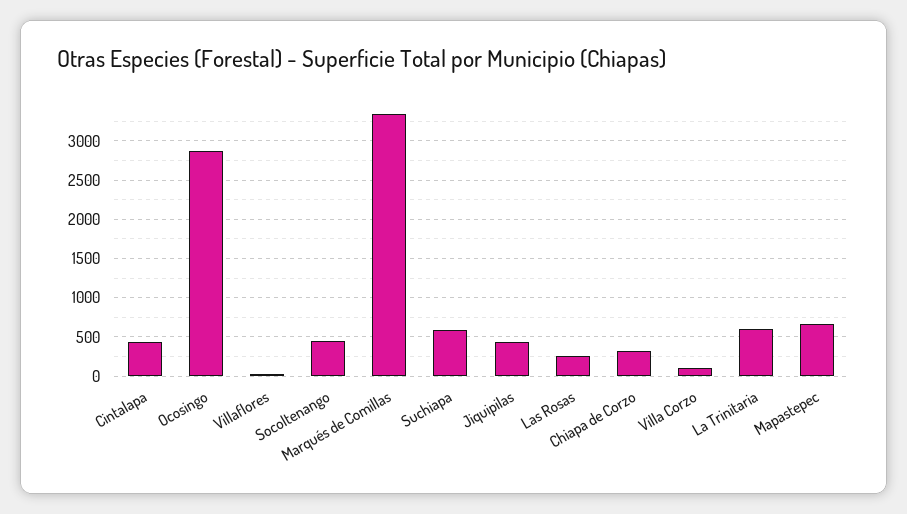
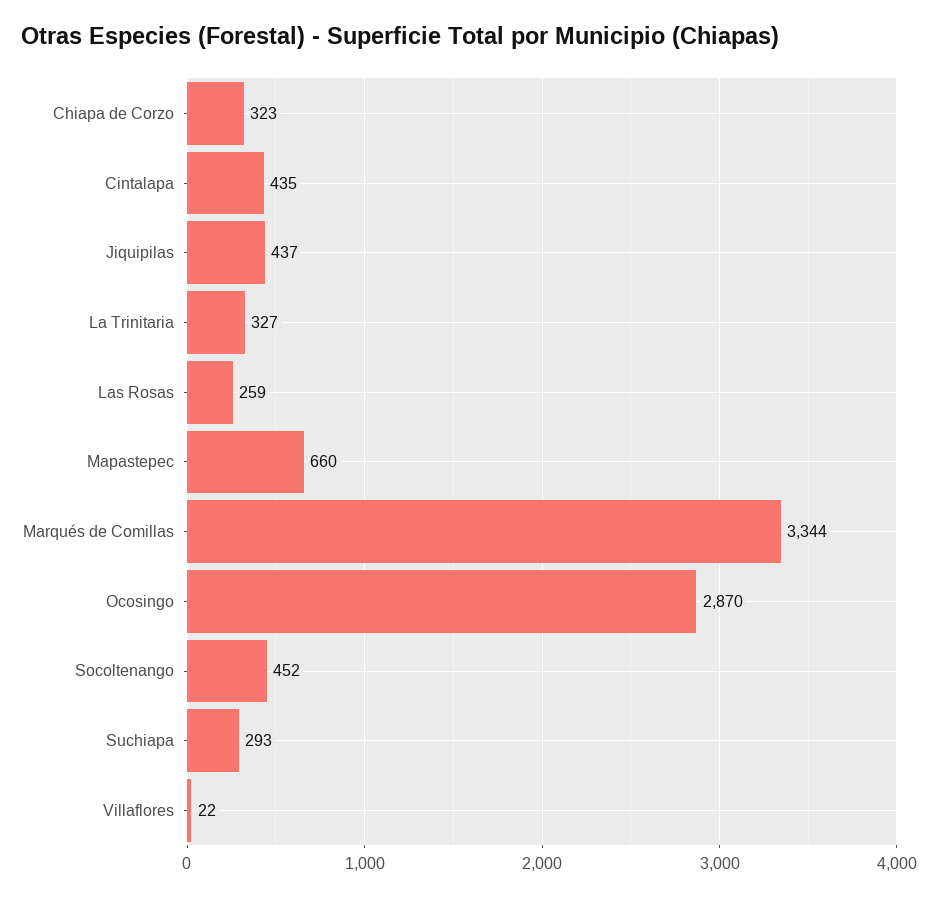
  {
    "Cintalapa": 435,
    "Ocosingo": 2870,
    "Villaflores": 22,
    "Socoltenango": 452,
    "Marqués de Comillas": 3344,
-   "Suchiapa": 600,
+   "Suchiapa": 293,
    "Jiquipilas": 437,
    "Las Rosas": 259,
    "Chiapa de Corzo": 323,
-   "Villa Corzo": 100,
-   "La Trinitaria": 600,
+   "La Trinitaria": 327,
    "Mapastepec": 660
  }

